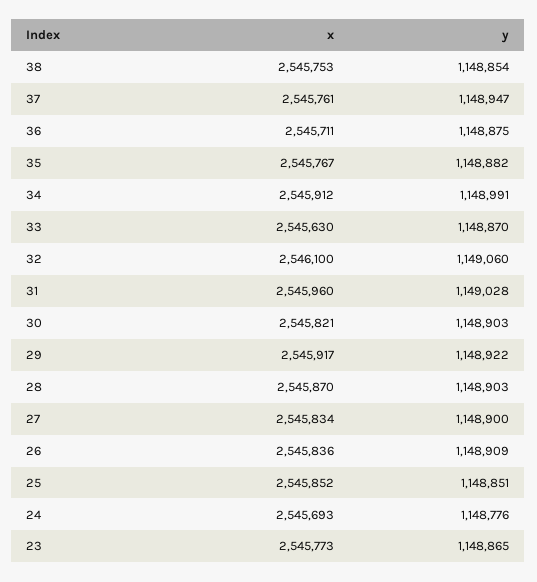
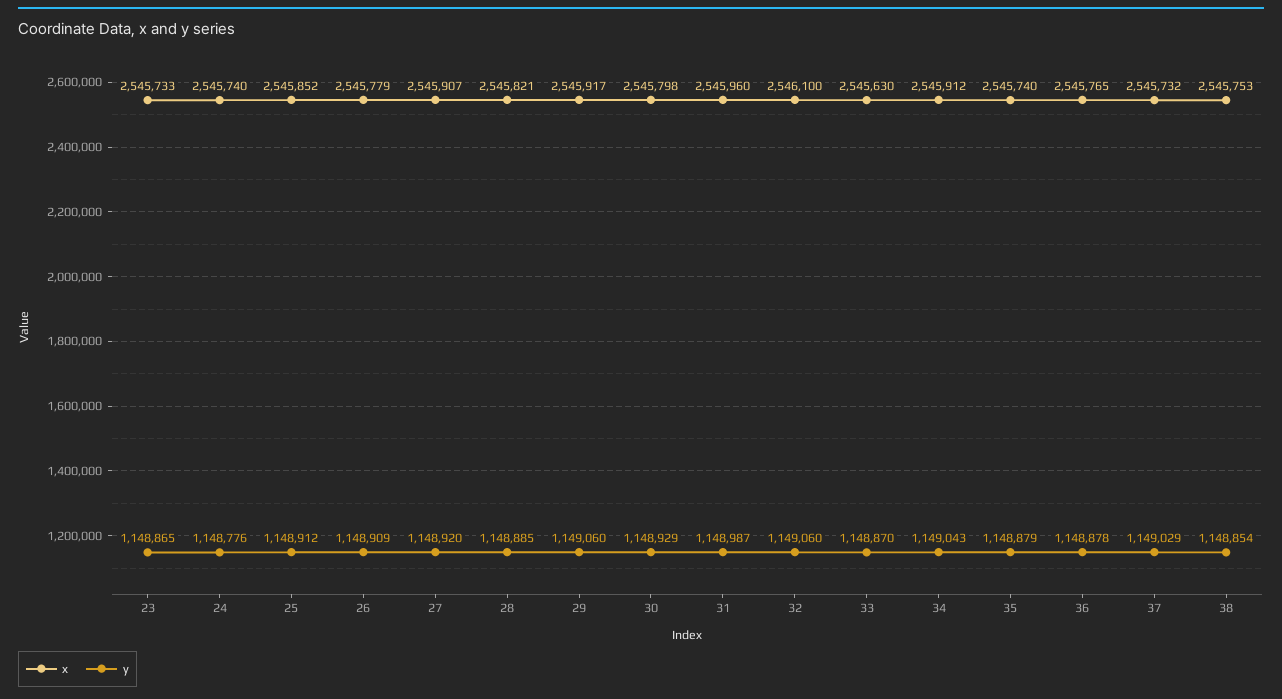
  {
    "x": {
      "38": 2545753,
-     "37": 2545761,
+     "37": 2545732,
-     "36": 2545711,
+     "36": 2545765,
-     "35": 2545767,
+     "35": 2545740,
      "34": 2545912,
      "33": 2545630,
      "32": 2546100,
      "31": 2545960,
-     "30": 2545821,
+     "30": 2545798,
      "29": 2545917,
-     "28": 2545870,
+     "28": 2545821,
-     "27": 2545834,
+     "27": 2545907,
-     "26": 2545836,
+     "26": 2545779,
      "25": 2545852,
-     "24": 2545693,
+     "24": 2545740,
-     "23": 2545773
+     "23": 2545733
    },
    "y": {
      "38": 1148854,
-     "37": 1148947,
+     "37": 1149029,
-     "36": 1148875,
+     "36": 1148878,
-     "35": 1148882,
+     "35": 1148879,
-     "34": 1148991,
+     "34": 1149043,
      "33": 1148870,
      "32": 1149060,
-     "31": 1149028,
+     "31": 1148987,
-     "30": 1148903,
+     "30": 1148929,
-     "29": 1148922,
+     "29": 1149060,
-     "28": 1148903,
+     "28": 1148885,
-     "27": 1148900,
+     "27": 1148920,
      "26": 1148909,
-     "25": 1148851,
+     "25": 1148912,
      "24": 1148776,
      "23": 1148865
    }
  }

